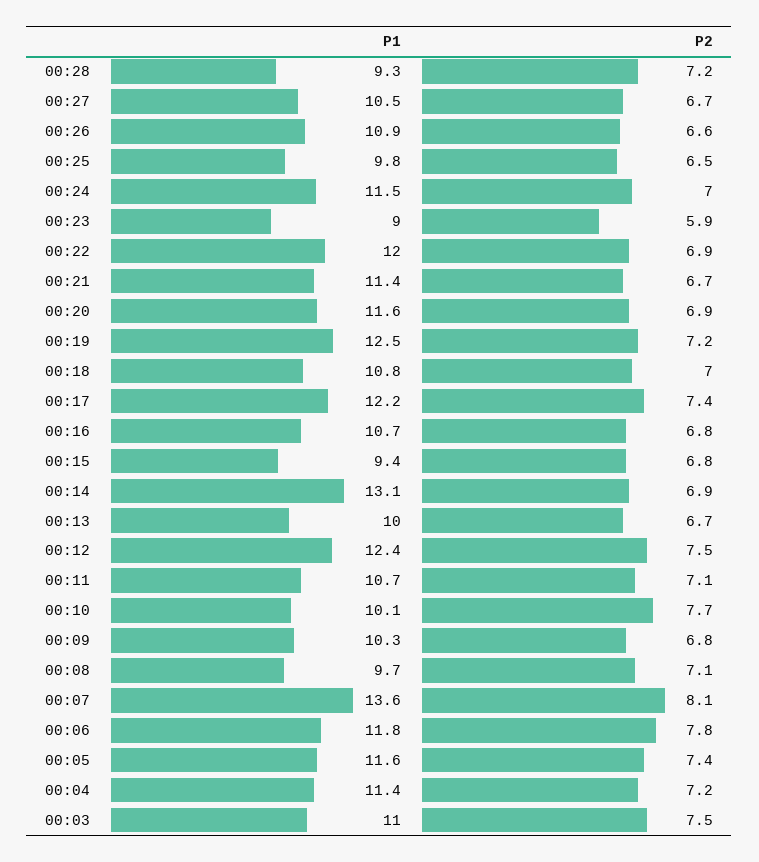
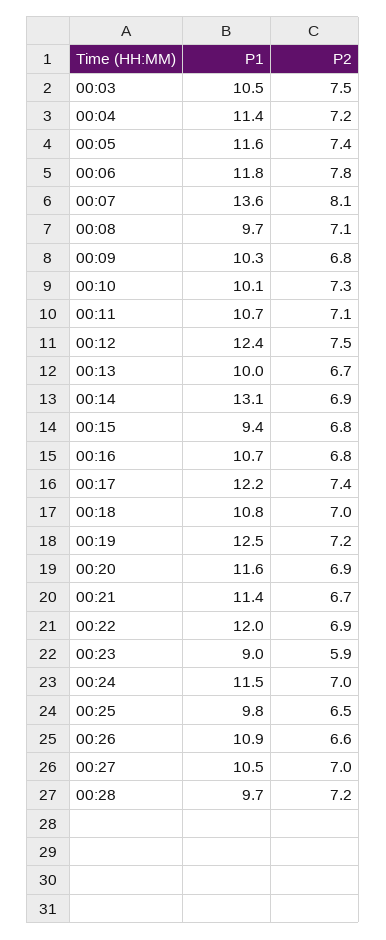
  {
    "P1": {
-     "00:28": 9.3,
+     "00:28": 9.7,
      "00:27": 10.5,
      "00:26": 10.9,
      "00:25": 9.8,
      "00:24": 11.5,
      "00:23": 9,
      "00:22": 12,
      "00:21": 11.4,
      "00:20": 11.6,
      "00:19": 12.5,
      "00:18": 10.8,
      "00:17": 12.2,
      "00:16": 10.7,
      "00:15": 9.4,
      "00:14": 13.1,
      "00:13": 10,
      "00:12": 12.4,
      "00:11": 10.7,
      "00:10": 10.1,
      "00:09": 10.3,
      "00:08": 9.7,
      "00:07": 13.6,
      "00:06": 11.8,
      "00:05": 11.6,
      "00:04": 11.4,
-     "00:03": 11
+     "00:03": 10.5
    },
    "P2": {
      "00:28": 7.2,
-     "00:27": 6.7,
+     "00:27": 7,
      "00:26": 6.6,
      "00:25": 6.5,
      "00:24": 7,
      "00:23": 5.9,
      "00:22": 6.9,
      "00:21": 6.7,
      "00:20": 6.9,
      "00:19": 7.2,
      "00:18": 7,
      "00:17": 7.4,
      "00:16": 6.8,
      "00:15": 6.8,
      "00:14": 6.9,
      "00:13": 6.7,
      "00:12": 7.5,
      "00:11": 7.1,
-     "00:10": 7.7,
+     "00:10": 7.3,
      "00:09": 6.8,
      "00:08": 7.1,
      "00:07": 8.1,
      "00:06": 7.8,
      "00:05": 7.4,
      "00:04": 7.2,
      "00:03": 7.5
    }
  }

